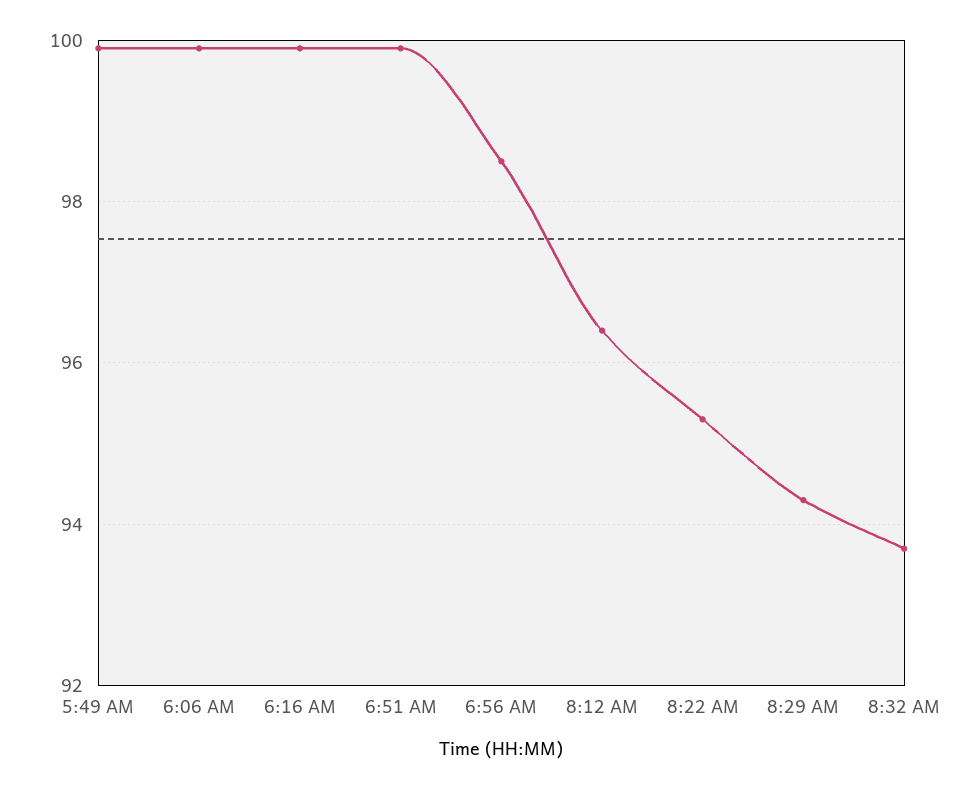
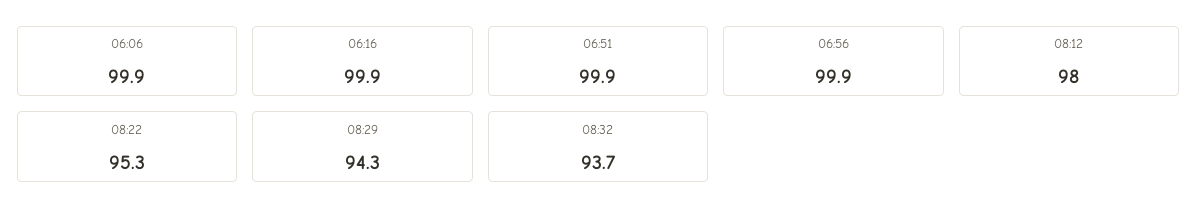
  {
-   "5:49 AM": 100,
    "6:06 AM": 99.9,
    "6:16 AM": 99.9,
    "6:51 AM": 99.9,
-   "6:56 AM": 98.5,
+   "6:56 AM": 99.9,
-   "8:12 AM": 96.5,
+   "8:12 AM": 98,
    "8:22 AM": 95.3,
    "8:29 AM": 94.3,
    "8:32 AM": 93.7
  }

